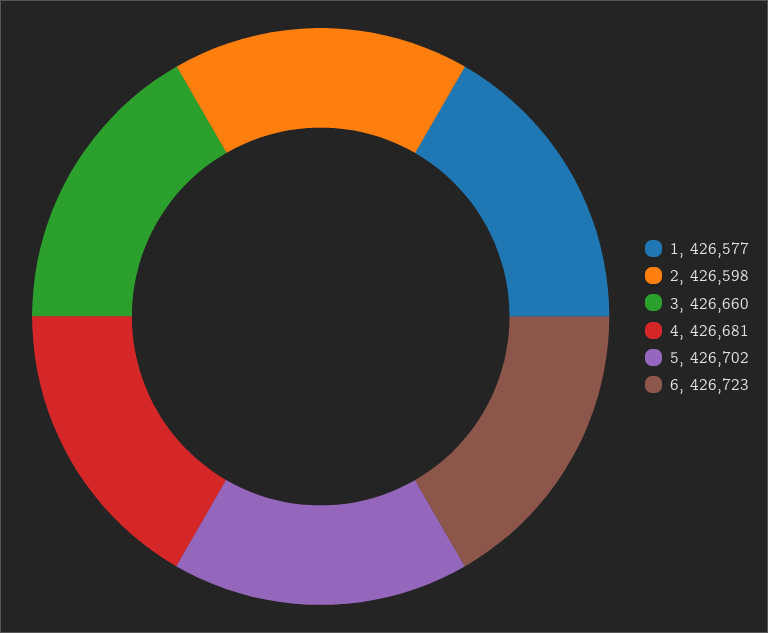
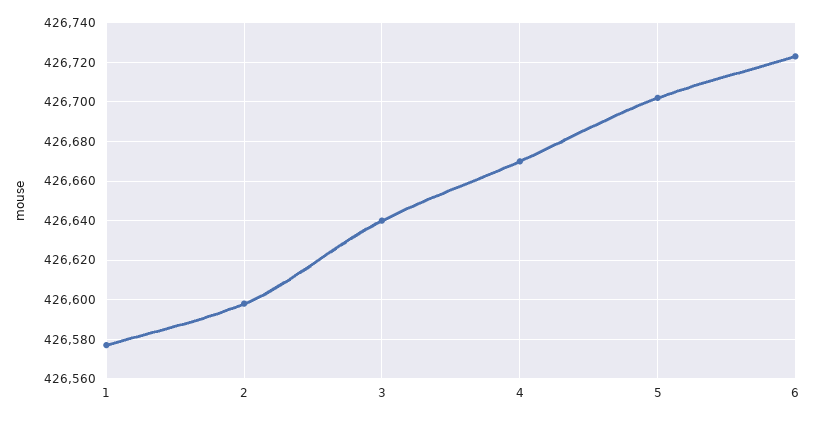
  {
    "1": 426577,
    "2": 426598,
-   "3": 426660,
+   "3": 426640,
-   "4": 426681,
+   "4": 426670,
    "5": 426702,
    "6": 426723
  }

